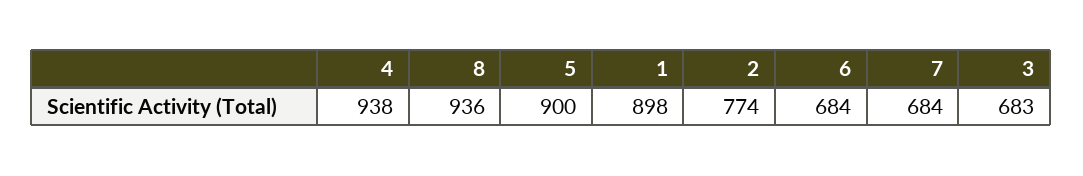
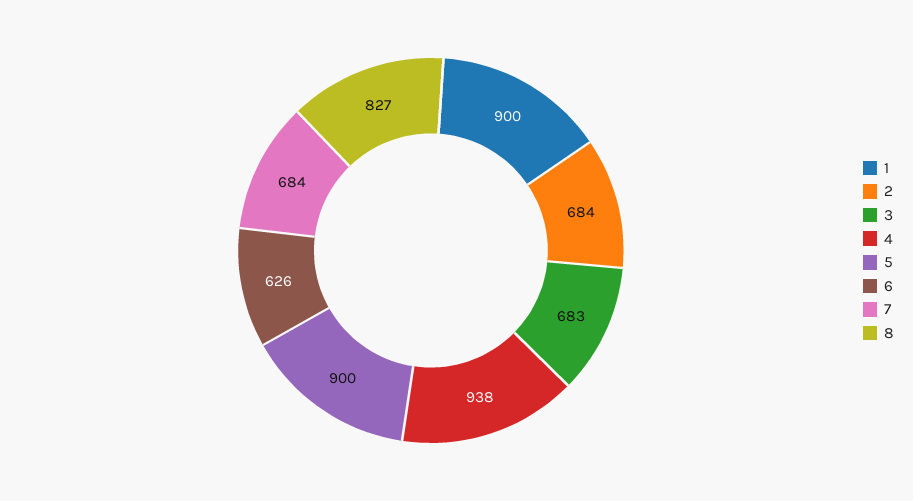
  {
    "4": 938,
-   "8": 936,
+   "8": 827,
    "5": 900,
-   "1": 898,
+   "1": 900,
-   "2": 774,
+   "2": 684,
-   "6": 684,
+   "6": 626,
    "7": 684,
    "3": 683
  }

